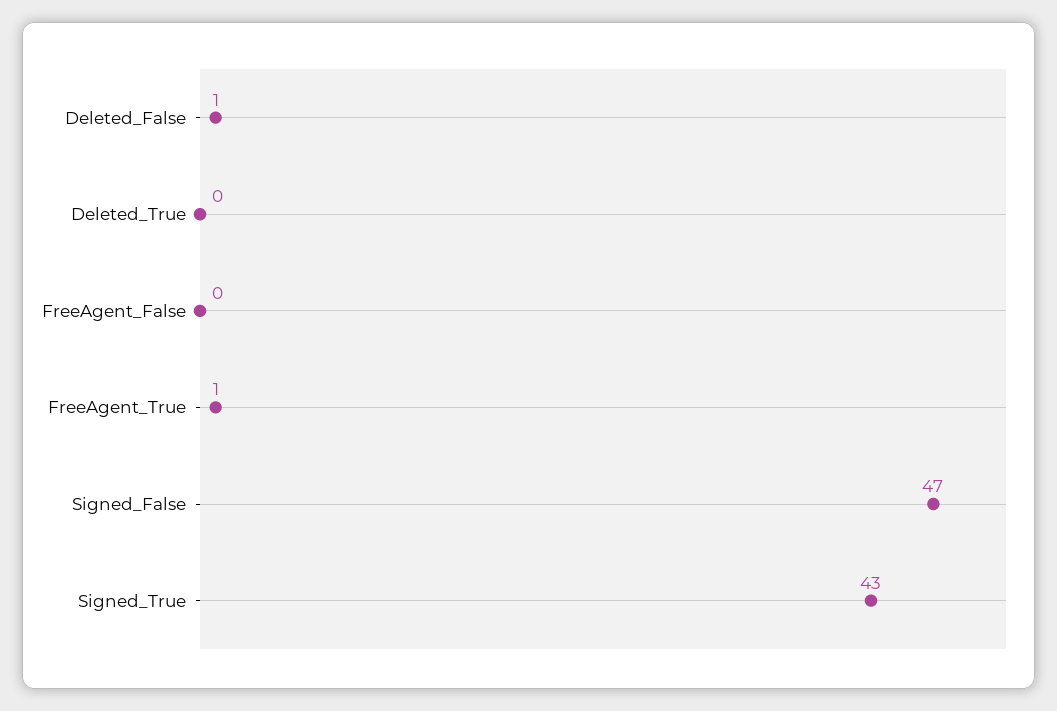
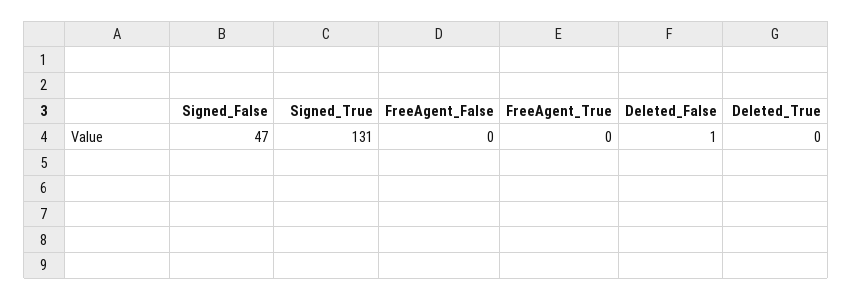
  {
    "Deleted_False": 1,
    "Deleted_True": 0,
    "FreeAgent_False": 0,
-   "FreeAgent_True": 1,
+   "FreeAgent_True": 0,
    "Signed_False": 47,
-   "Signed_True": 43
+   "Signed_True": 131
  }

